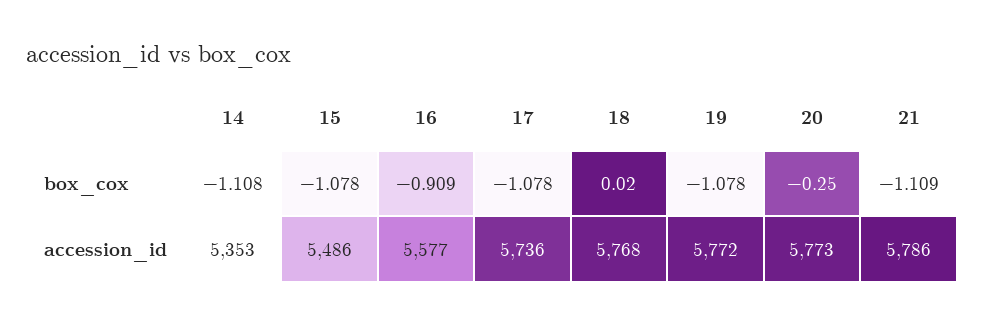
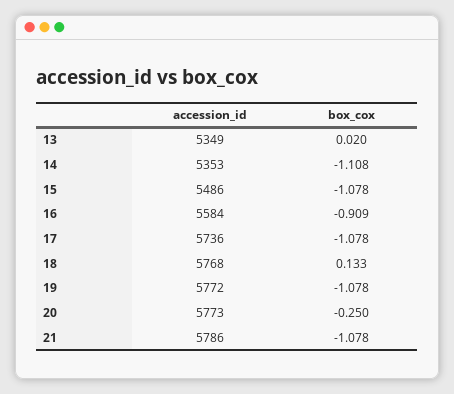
  {
    "14": {
      "box_cox": -1.108,
      "accession_id": 5353
    },
    "15": {
      "box_cox": -1.078,
      "accession_id": 5486
    },
    "16": {
      "box_cox": -0.909,
-     "accession_id": 5577
+     "accession_id": 5584
    },
    "17": {
      "box_cox": -1.078,
      "accession_id": 5736
    },
    "18": {
-     "box_cox": 0.02,
+     "box_cox": 0.133,
      "accession_id": 5768
    },
    "19": {
      "box_cox": -1.078,
      "accession_id": 5772
    },
    "20": {
      "box_cox": -0.25,
      "accession_id": 5773
    },
    "21": {
-     "box_cox": -1.109,
+     "box_cox": -1.078,
      "accession_id": 5786
-   }
+   },
+   "13": {
+     "accession_id": 5349,
+     "box_cox": 0.02
+   }
  }

